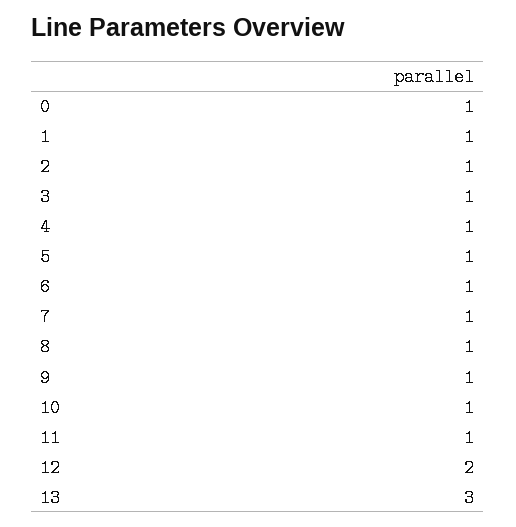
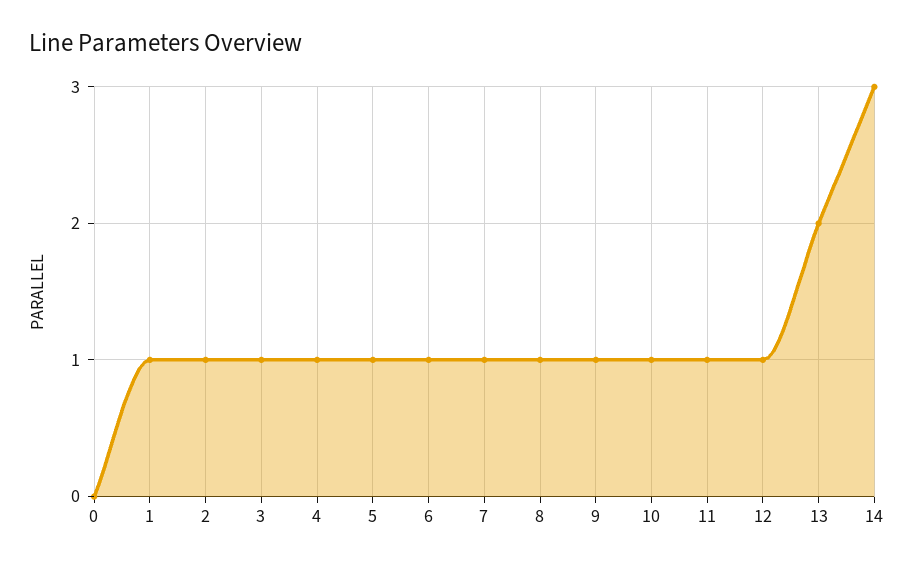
  {
-   "0": 1,
+   "0": 0,
    "1": 1,
    "2": 1,
    "3": 1,
    "4": 1,
    "5": 1,
    "6": 1,
    "7": 1,
    "8": 1,
    "9": 1,
    "10": 1,
    "11": 1,
-   "12": 2,
+   "12": 1,
-   "13": 3
+   "13": 2,
+   "14": 3
  }

